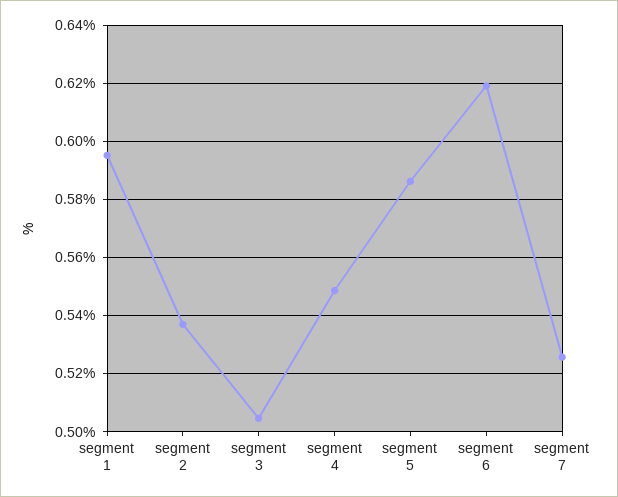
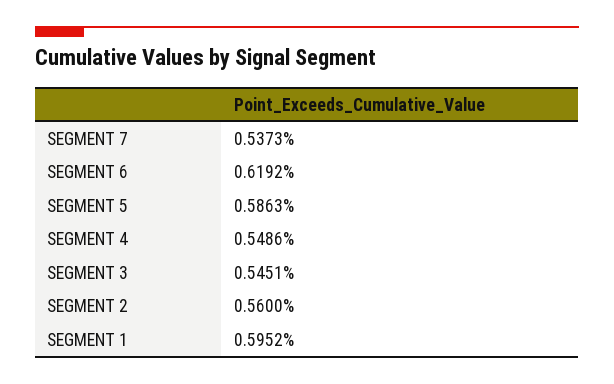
  {
    "segment 1": 0.5952,
-   "segment 2": 0.5375,
+   "segment 2": 0.56,
-   "segment 3": 0.505,
+   "segment 3": 0.5451,
    "segment 4": 0.5486,
    "segment 5": 0.5863,
    "segment 6": 0.6192,
-   "segment 7": 0.525
+   "segment 7": 0.5373
  }

